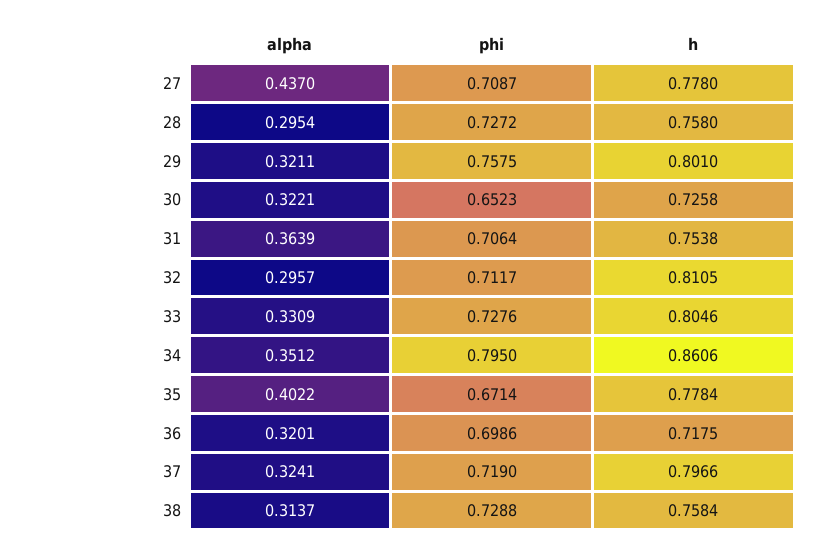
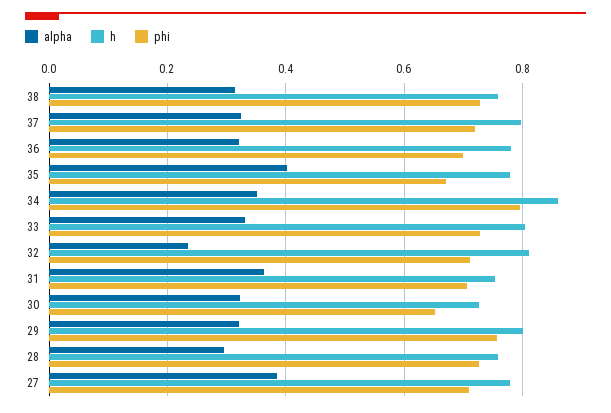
  {
    "alpha": {
-     "27": 0.437,
+     "27": 0.38,
      "28": 0.2954,
      "29": 0.3211,
      "30": 0.3221,
      "31": 0.3639,
-     "32": 0.2957,
+     "32": 0.24,
      "33": 0.3309,
      "34": 0.3512,
      "35": 0.4022,
      "36": 0.3201,
      "37": 0.3241,
      "38": 0.3137
    },
    "phi": {
      "27": 0.7087,
      "28": 0.7272,
      "29": 0.7575,
      "30": 0.6523,
      "31": 0.7064,
      "32": 0.7117,
      "33": 0.7276,
      "34": 0.795,
      "35": 0.6714,
      "36": 0.6986,
      "37": 0.719,
      "38": 0.7288
    },
    "h": {
      "27": 0.778,
      "28": 0.758,
      "29": 0.801,
      "30": 0.7258,
      "31": 0.7538,
      "32": 0.8105,
      "33": 0.8046,
      "34": 0.8606,
      "35": 0.7784,
-     "36": 0.7175,
+     "36": 0.78,
      "37": 0.7966,
      "38": 0.7584
    }
  }

